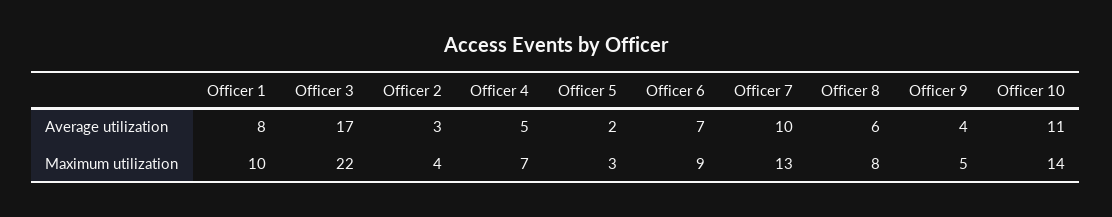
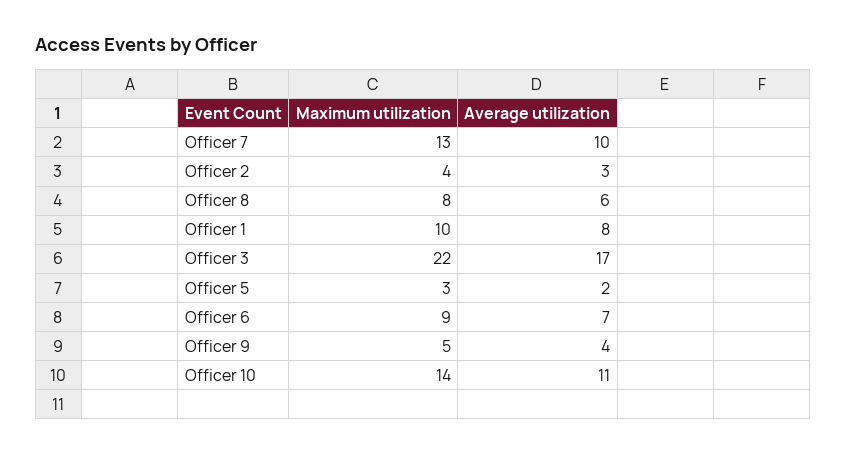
  {
    "Officer 1": {
      "Average utilization": 8,
      "Maximum utilization": 10
    },
    "Officer 3": {
      "Average utilization": 17,
      "Maximum utilization": 22
    },
    "Officer 2": {
      "Average utilization": 3,
      "Maximum utilization": 4
    },
-   "Officer 4": {
-     "Average utilization": 5,
-     "Maximum utilization": 7
-   },
    "Officer 5": {
      "Average utilization": 2,
      "Maximum utilization": 3
    },
    "Officer 6": {
      "Average utilization": 7,
      "Maximum utilization": 9
    },
    "Officer 7": {
      "Average utilization": 10,
      "Maximum utilization": 13
    },
    "Officer 8": {
      "Average utilization": 6,
      "Maximum utilization": 8
    },
    "Officer 9": {
      "Average utilization": 4,
      "Maximum utilization": 5
    },
    "Officer 10": {
      "Average utilization": 11,
      "Maximum utilization": 14
    }
  }

